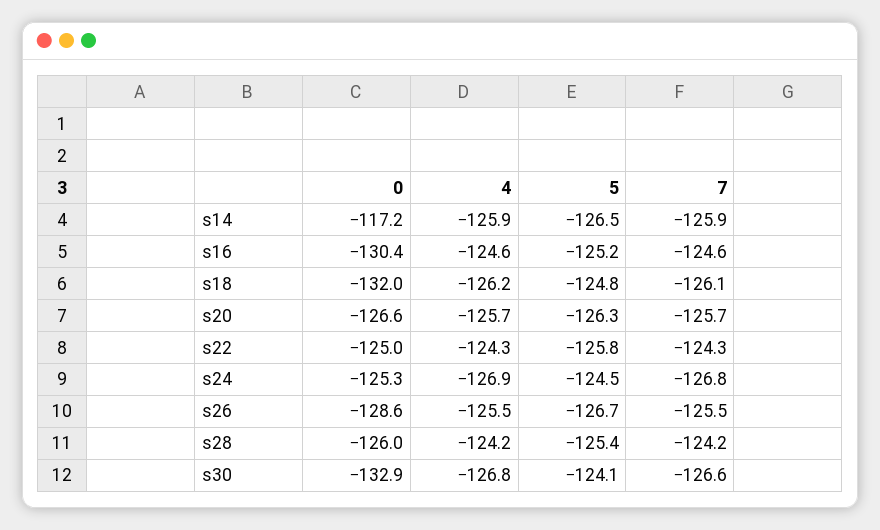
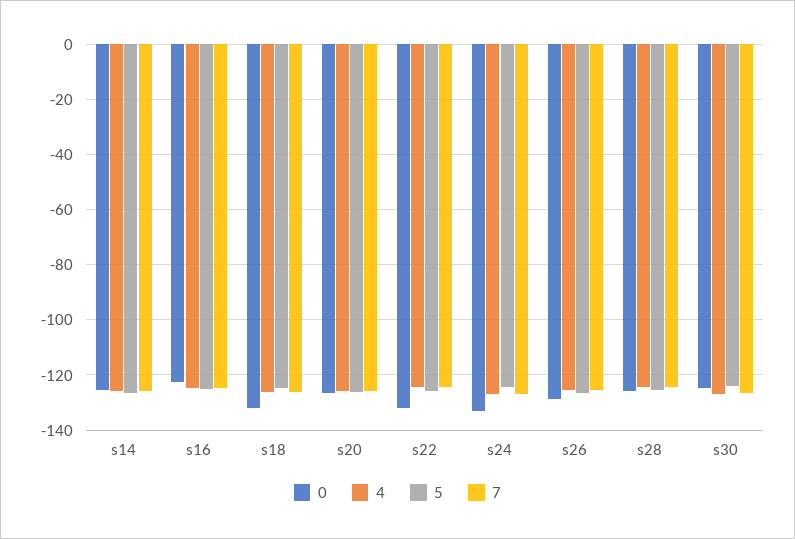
  {
    "0": {
-     "s14": -117.2,
+     "s14": -125,
-     "s16": -130.4,
+     "s16": -122.5,
      "s18": -132,
      "s20": -126.6,
-     "s22": -125,
+     "s22": -132.5,
-     "s24": -125.3,
+     "s24": -132.5,
      "s26": -128.6,
      "s28": -126,
-     "s30": -132.9
+     "s30": -125
    },
    "4": {
      "s14": -125.9,
      "s16": -124.6,
      "s18": -126.2,
      "s20": -125.7,
      "s22": -124.3,
      "s24": -126.9,
      "s26": -125.5,
      "s28": -124.2,
      "s30": -126.8
    },
    "5": {
      "s14": -126.5,
      "s16": -125.2,
      "s18": -124.8,
      "s20": -126.3,
      "s22": -125.8,
      "s24": -124.5,
      "s26": -126.7,
      "s28": -125.4,
      "s30": -124.1
    },
    "7": {
      "s14": -125.9,
      "s16": -124.6,
      "s18": -126.1,
      "s20": -125.7,
      "s22": -124.3,
      "s24": -126.8,
      "s26": -125.5,
      "s28": -124.2,
      "s30": -126.6
    }
  }

